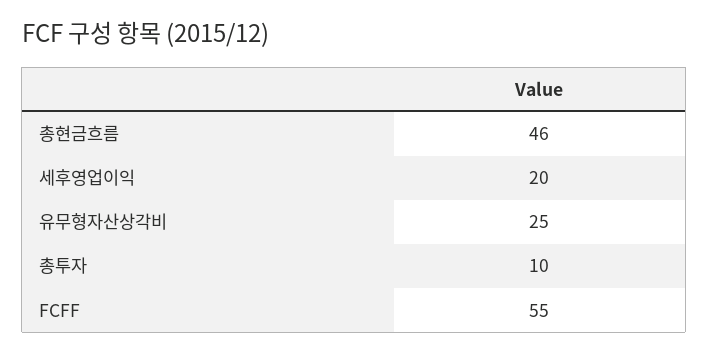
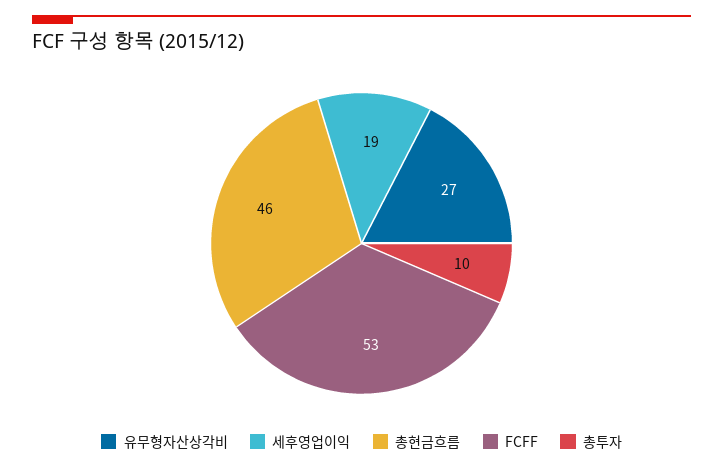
  {
    "총현금흐름": 46,
-   "세후영업이익": 20,
+   "세후영업이익": 19,
-   "유무형자산상각비": 25,
+   "유무형자산상각비": 27,
    "총투자": 10,
-   "FCFF": 55
+   "FCFF": 53
  }

